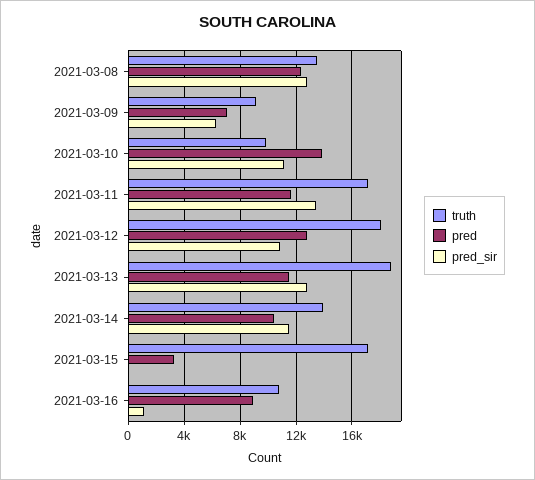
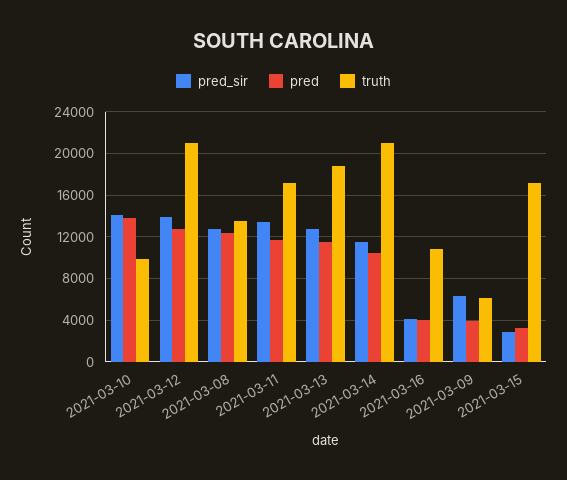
  {
    "truth": {
      "2021-03-08": 13500,
-     "2021-03-09": 9000,
+     "2021-03-09": 6000,
      "2021-03-10": 10000,
      "2021-03-11": 17000,
-     "2021-03-12": 18000,
+     "2021-03-12": 21000,
      "2021-03-13": 19000,
-     "2021-03-14": 14000,
+     "2021-03-14": 21000,
      "2021-03-15": 17000,
      "2021-03-16": 11000
    },
    "pred": {
      "2021-03-08": 12500,
-     "2021-03-09": 7000,
+     "2021-03-09": 4000,
      "2021-03-10": 14000,
      "2021-03-11": 11500,
      "2021-03-12": 13000,
      "2021-03-13": 11500,
      "2021-03-14": 10500,
      "2021-03-15": 3500,
-     "2021-03-16": 9000
+     "2021-03-16": 4000
    },
    "pred_sir": {
      "2021-03-08": 13000,
      "2021-03-09": 6500,
-     "2021-03-10": 11000,
+     "2021-03-10": 14000,
      "2021-03-11": 13500,
-     "2021-03-12": 11000,
+     "2021-03-12": 14000,
      "2021-03-13": 13000,
      "2021-03-14": 11500,
-     "2021-03-15": 0,
+     "2021-03-15": 3000,
-     "2021-03-16": 1000
+     "2021-03-16": 4000
    }
  }

